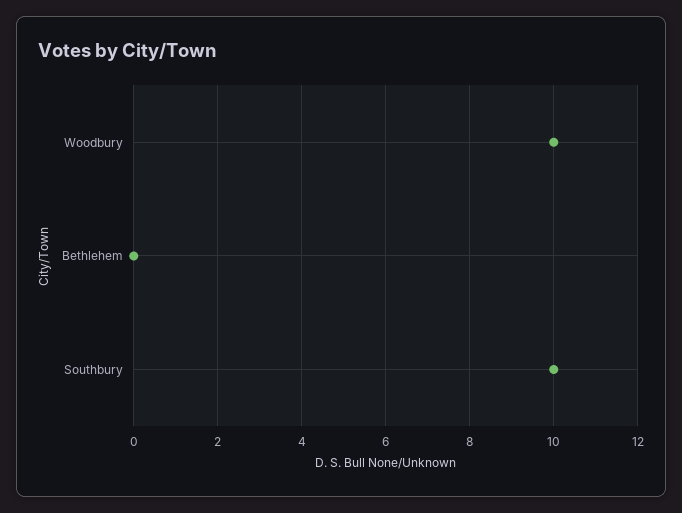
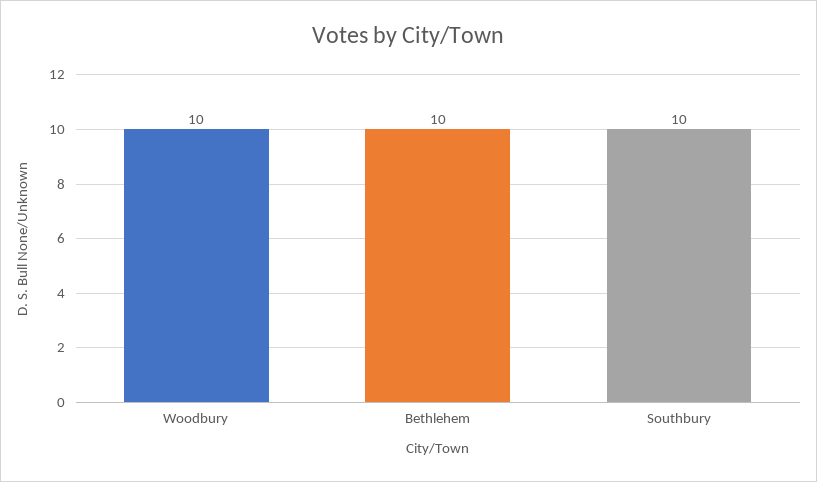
  {
    "Woodbury": 10,
-   "Bethlehem": 0,
+   "Bethlehem": 10,
    "Southbury": 10
  }

